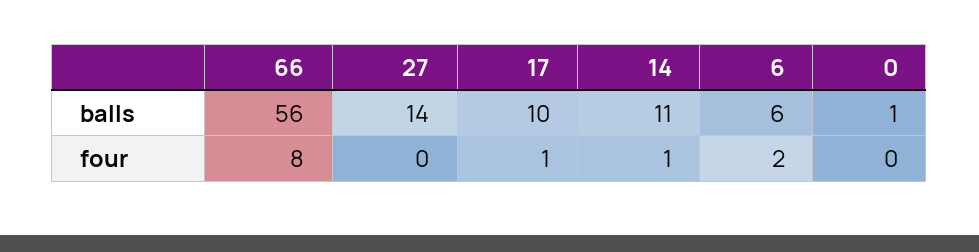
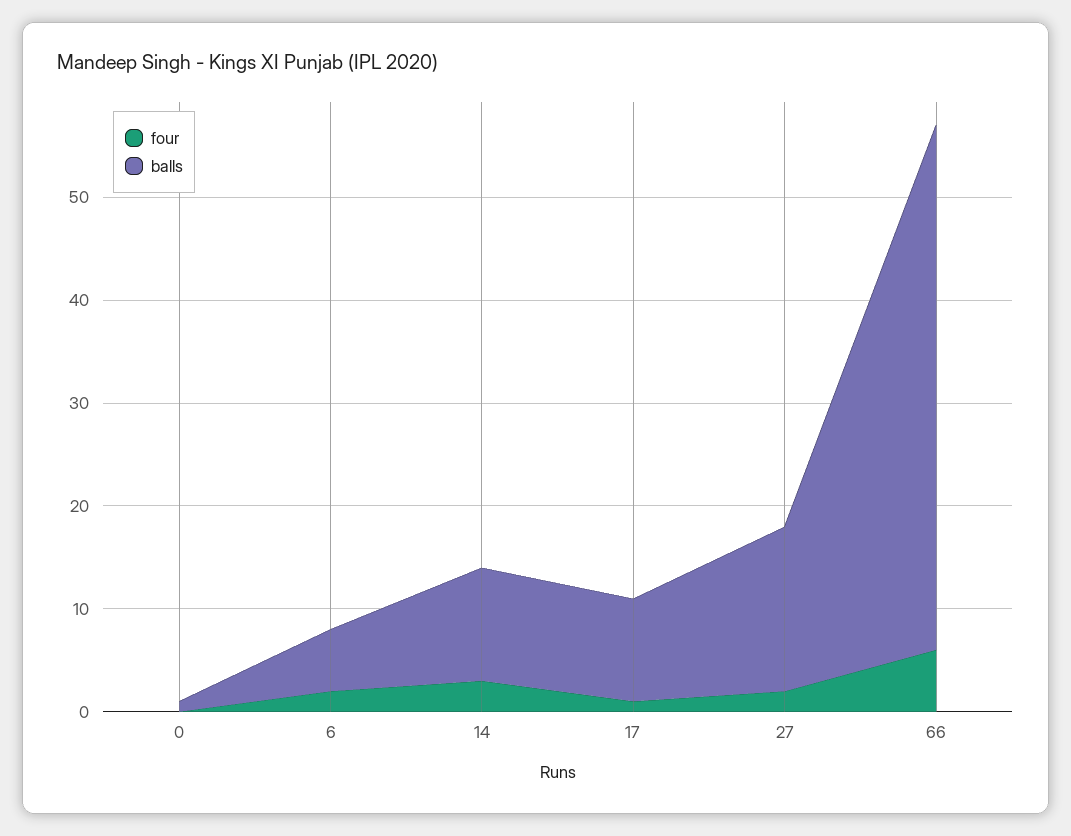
  {
    "balls": {
-     "66": 56,
+     "66": 51,
-     "27": 14,
+     "27": 16,
      "17": 10,
      "14": 11,
      "6": 6,
      "0": 1
    },
    "four": {
-     "66": 8,
+     "66": 6,
-     "27": 0,
+     "27": 2,
      "17": 1,
-     "14": 1,
+     "14": 3,
      "6": 2,
      "0": 0
    }
  }

